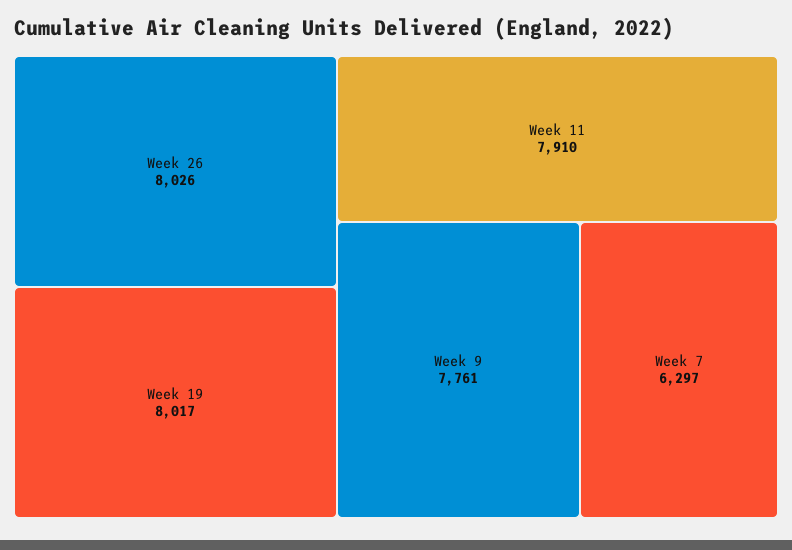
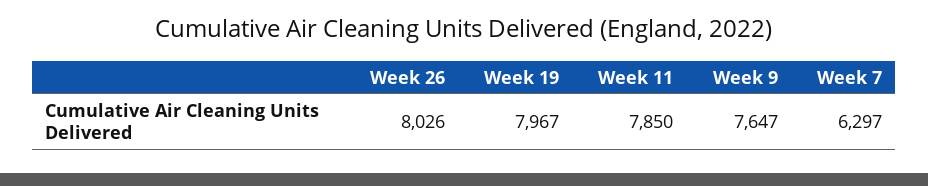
  {
    "Week 26": 8026,
-   "Week 19": 8017,
+   "Week 19": 7967,
-   "Week 11": 7910,
+   "Week 11": 7850,
-   "Week 9": 7761,
+   "Week 9": 7647,
    "Week 7": 6297
  }

